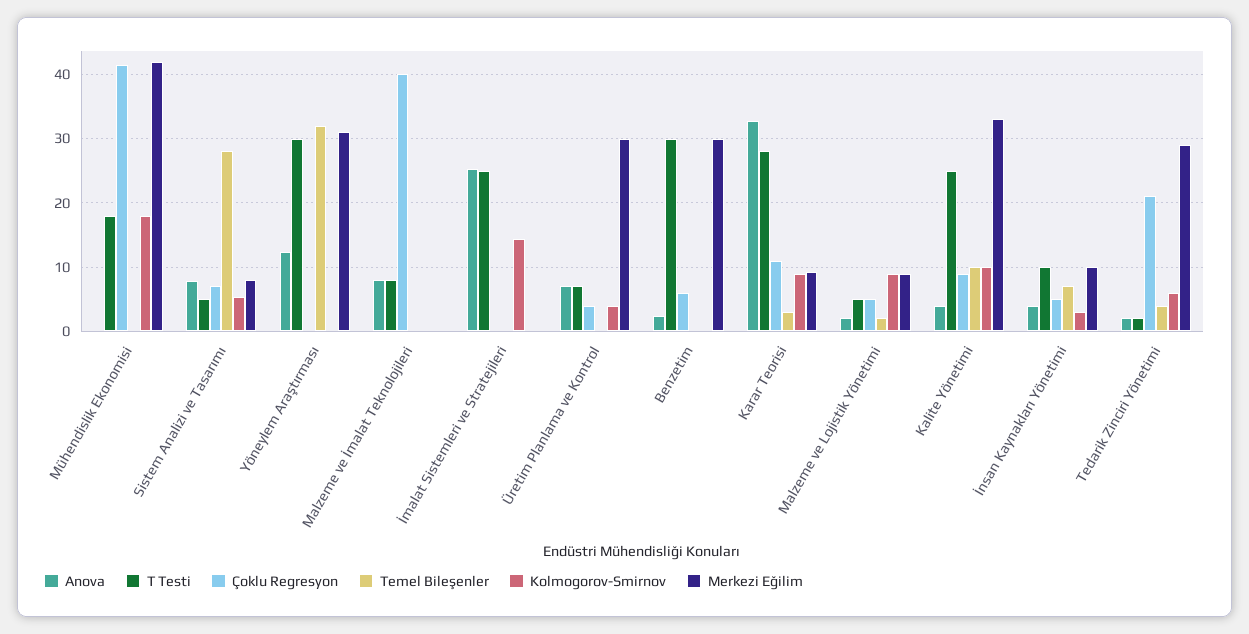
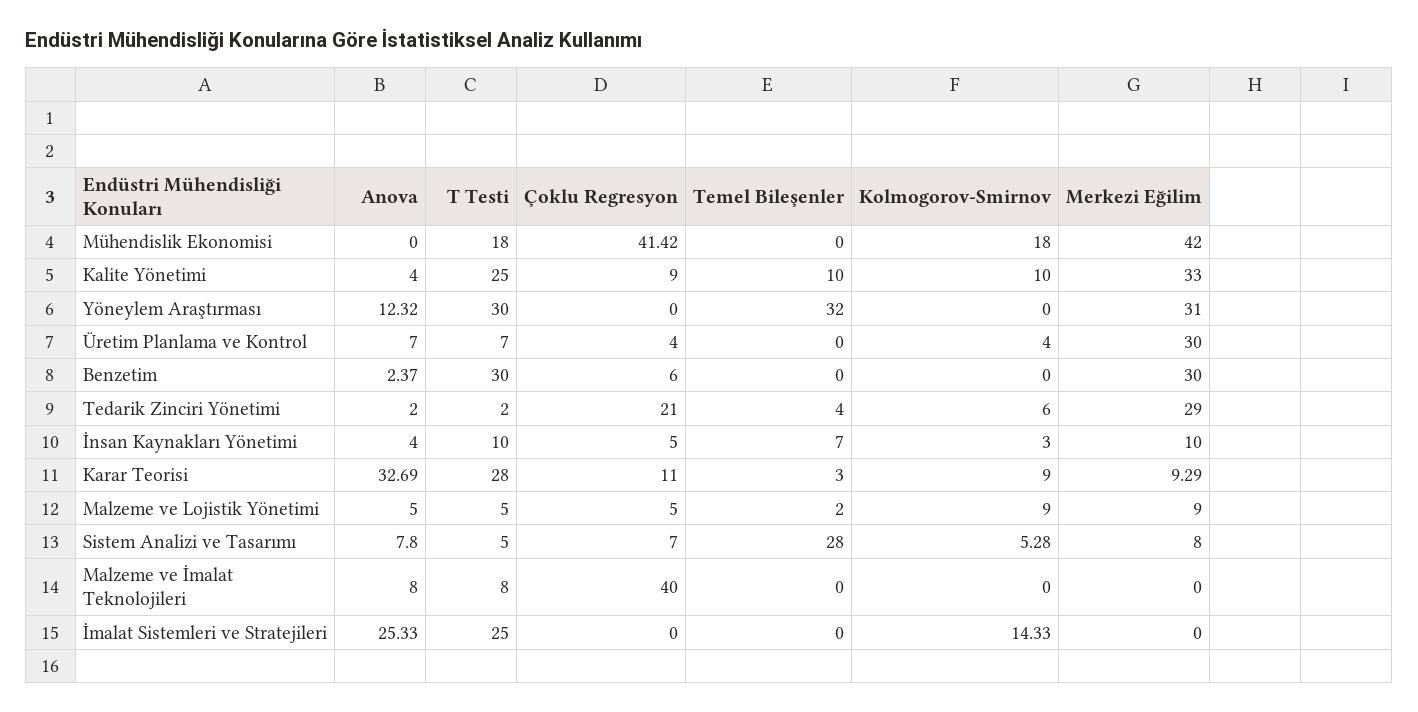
  {
    "Anova": {
      "Mühendislik Ekonomisi": 0,
      "Sistem Analizi ve Tasarımı": 7.8,
      "Yöneylem Araştırması": 12.32,
      "Malzeme ve İmalat Teknolojileri": 8,
      "İmalat Sistemleri ve Stratejileri": 25.33,
      "Üretim Planlama ve Kontrol": 7,
      "Benzetim": 2.37,
      "Karar Teorisi": 32.69,
-     "Malzeme ve Lojistik Yönetimi": 2,
+     "Malzeme ve Lojistik Yönetimi": 5,
      "Kalite Yönetimi": 4,
      "İnsan Kaynakları Yönetimi": 4,
      "Tedarik Zinciri Yönetimi": 2
    },
    "T Testi": {
      "Mühendislik Ekonomisi": 18,
      "Sistem Analizi ve Tasarımı": 5,
      "Yöneylem Araştırması": 30,
      "Malzeme ve İmalat Teknolojileri": 8,
      "İmalat Sistemleri ve Stratejileri": 25,
      "Üretim Planlama ve Kontrol": 7,
      "Benzetim": 30,
      "Karar Teorisi": 28,
      "Malzeme ve Lojistik Yönetimi": 5,
      "Kalite Yönetimi": 25,
      "İnsan Kaynakları Yönetimi": 10,
      "Tedarik Zinciri Yönetimi": 2
    },
    "Çoklu Regresyon": {
      "Mühendislik Ekonomisi": 41.42,
      "Sistem Analizi ve Tasarımı": 7,
      "Yöneylem Araştırması": 0,
      "Malzeme ve İmalat Teknolojileri": 40,
      "İmalat Sistemleri ve Stratejileri": 0,
      "Üretim Planlama ve Kontrol": 4,
      "Benzetim": 6,
      "Karar Teorisi": 11,
      "Malzeme ve Lojistik Yönetimi": 5,
      "Kalite Yönetimi": 9,
      "İnsan Kaynakları Yönetimi": 5,
      "Tedarik Zinciri Yönetimi": 21
    },
    "Temel Bileşenler": {
      "Mühendislik Ekonomisi": 0,
      "Sistem Analizi ve Tasarımı": 28,
      "Yöneylem Araştırması": 32,
      "Malzeme ve İmalat Teknolojileri": 0,
      "İmalat Sistemleri ve Stratejileri": 0,
      "Üretim Planlama ve Kontrol": 0,
      "Benzetim": 0,
      "Karar Teorisi": 3,
      "Malzeme ve Lojistik Yönetimi": 2,
      "Kalite Yönetimi": 10,
      "İnsan Kaynakları Yönetimi": 7,
      "Tedarik Zinciri Yönetimi": 4
    },
    "Kolmogorov-Smirnov": {
      "Mühendislik Ekonomisi": 18,
      "Sistem Analizi ve Tasarımı": 5.28,
      "Yöneylem Araştırması": 0,
      "Malzeme ve İmalat Teknolojileri": 0,
      "İmalat Sistemleri ve Stratejileri": 14.33,
      "Üretim Planlama ve Kontrol": 4,
      "Benzetim": 0,
      "Karar Teorisi": 9,
      "Malzeme ve Lojistik Yönetimi": 9,
      "Kalite Yönetimi": 10,
      "İnsan Kaynakları Yönetimi": 3,
      "Tedarik Zinciri Yönetimi": 6
    },
    "Merkezi Eğilim": {
      "Mühendislik Ekonomisi": 42,
      "Sistem Analizi ve Tasarımı": 8,
      "Yöneylem Araştırması": 31,
      "Malzeme ve İmalat Teknolojileri": 0,
      "İmalat Sistemleri ve Stratejileri": 0,
      "Üretim Planlama ve Kontrol": 30,
      "Benzetim": 30,
      "Karar Teorisi": 9.29,
      "Malzeme ve Lojistik Yönetimi": 9,
      "Kalite Yönetimi": 33,
      "İnsan Kaynakları Yönetimi": 10,
      "Tedarik Zinciri Yönetimi": 29
    }
  }

